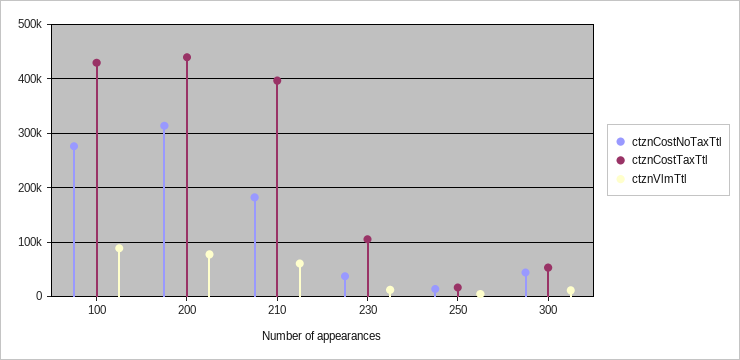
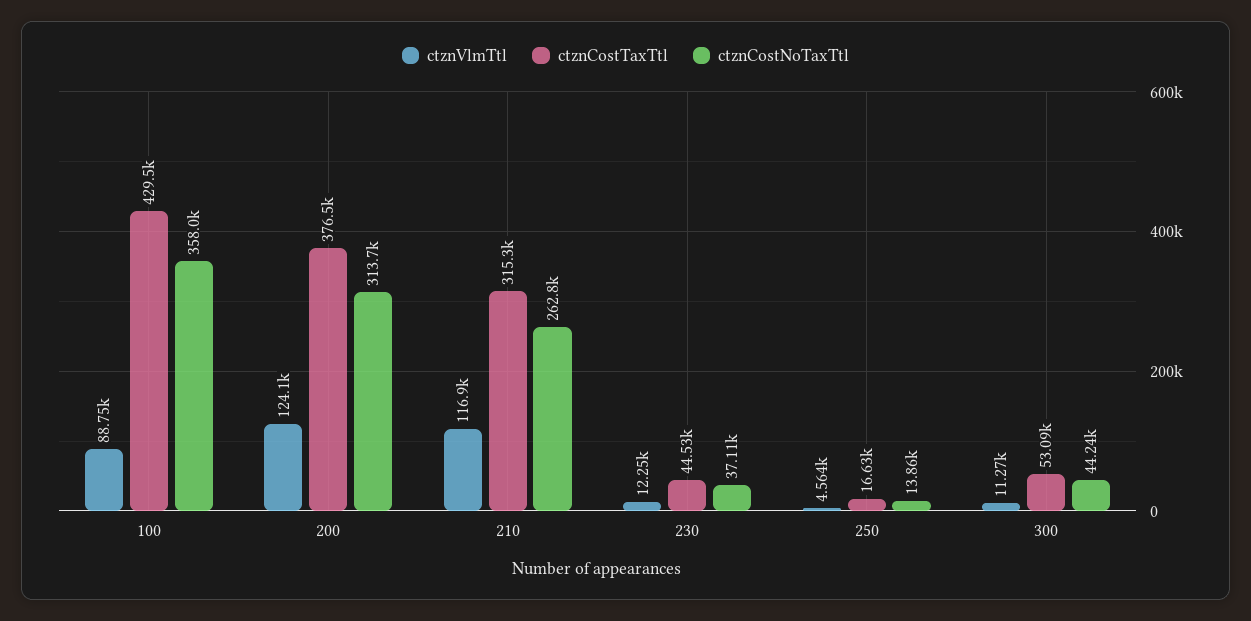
  {
    "ctznCostNoTaxTtl": {
-     "100": 280000,
+     "100": 358000,
      "200": 313700,
-     "210": 180000,
+     "210": 262800,
      "230": 37110,
      "250": 13860,
      "300": 44240
    },
    "ctznCostTaxTtl": {
      "100": 429500,
-     "200": 440000,
+     "200": 376500,
-     "210": 400000,
+     "210": 315300,
-     "230": 100000,
+     "230": 44530,
      "250": 16630,
      "300": 53090
    },
    "ctznVlmTtl": {
      "100": 88750,
-     "200": 80000,
+     "200": 124100,
-     "210": 60000,
+     "210": 116900,
      "230": 12250,
      "250": 4564,
      "300": 11270
    }
  }

